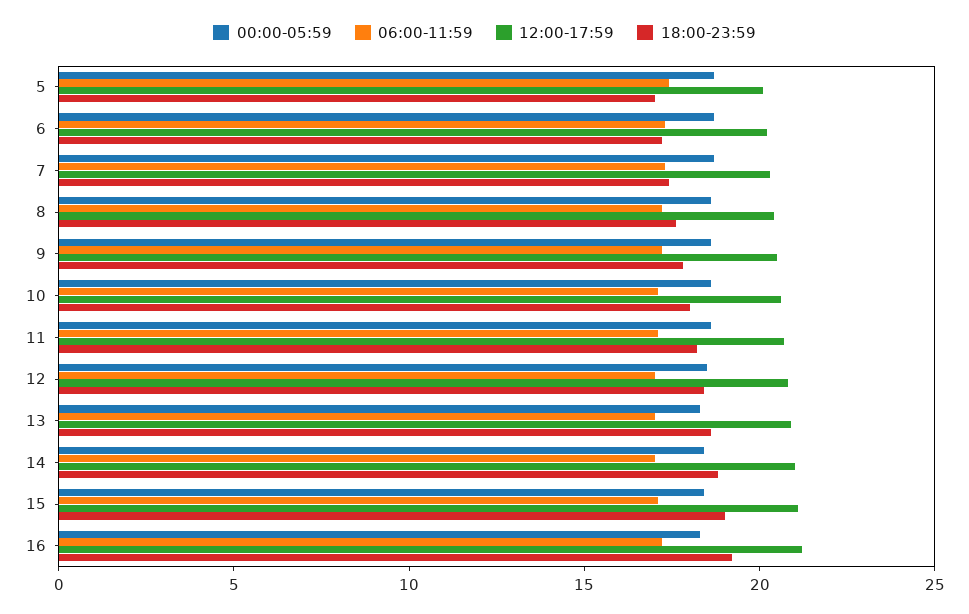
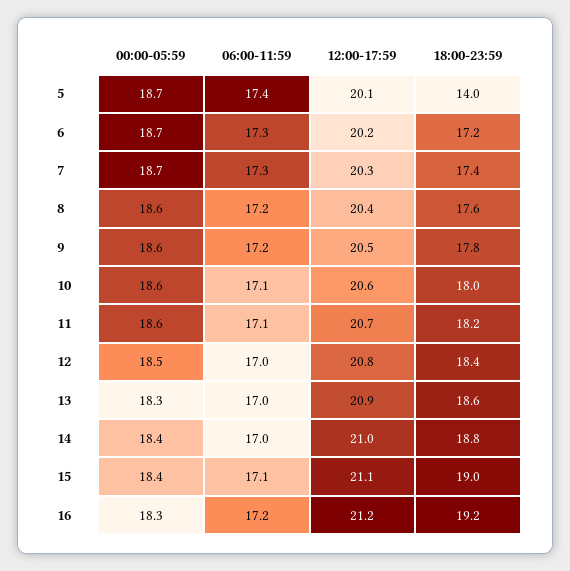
  {
    "00:00-05:59": {
      "5": 18.7,
      "6": 18.7,
      "7": 18.7,
      "8": 18.6,
      "9": 18.6,
      "10": 18.6,
      "11": 18.6,
      "12": 18.5,
      "13": 18.3,
      "14": 18.4,
      "15": 18.4,
      "16": 18.3
    },
    "06:00-11:59": {
      "5": 17.4,
      "6": 17.3,
      "7": 17.3,
      "8": 17.2,
      "9": 17.2,
      "10": 17.1,
      "11": 17.1,
      "12": 17,
      "13": 17,
      "14": 17,
      "15": 17.1,
      "16": 17.2
    },
    "12:00-17:59": {
      "5": 20.1,
      "6": 20.2,
      "7": 20.3,
      "8": 20.4,
      "9": 20.5,
      "10": 20.6,
      "11": 20.7,
      "12": 20.8,
      "13": 20.9,
      "14": 21,
      "15": 21.1,
      "16": 21.2
    },
    "18:00-23:59": {
-     "5": 17,
+     "5": 14,
      "6": 17.2,
      "7": 17.4,
      "8": 17.6,
      "9": 17.8,
      "10": 18,
      "11": 18.2,
      "12": 18.4,
      "13": 18.6,
      "14": 18.8,
      "15": 19,
      "16": 19.2
    }
  }

